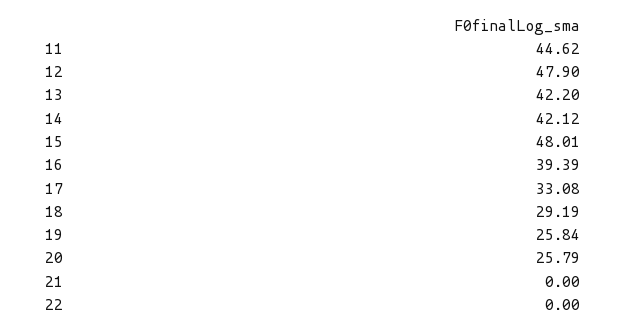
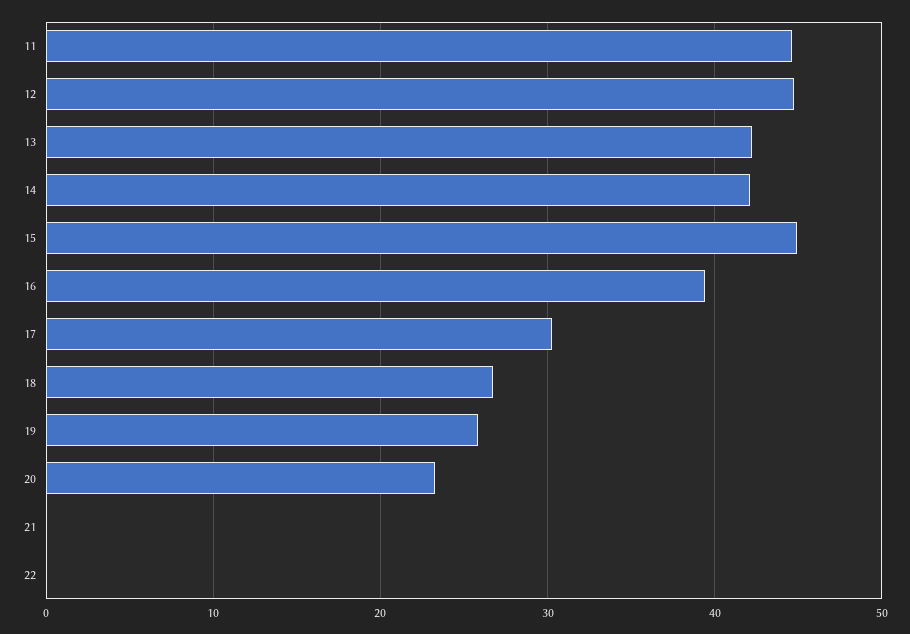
  {
    "11": 44.62,
-   "12": 47.9,
+   "12": 45,
    "13": 42.2,
    "14": 42.12,
-   "15": 48.01,
+   "15": 45,
    "16": 39.39,
-   "17": 33.08,
+   "17": 30,
-   "18": 29.19,
+   "18": 27,
    "19": 25.84,
-   "20": 25.79,
+   "20": 23,
    "21": 0,
    "22": 0
  }

